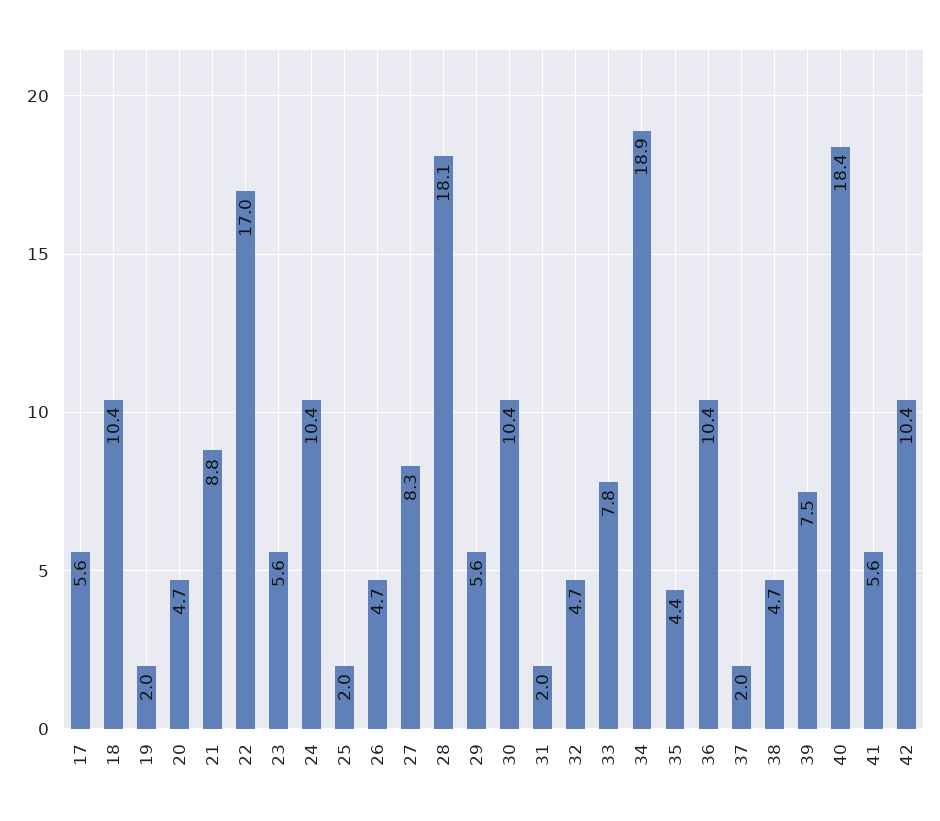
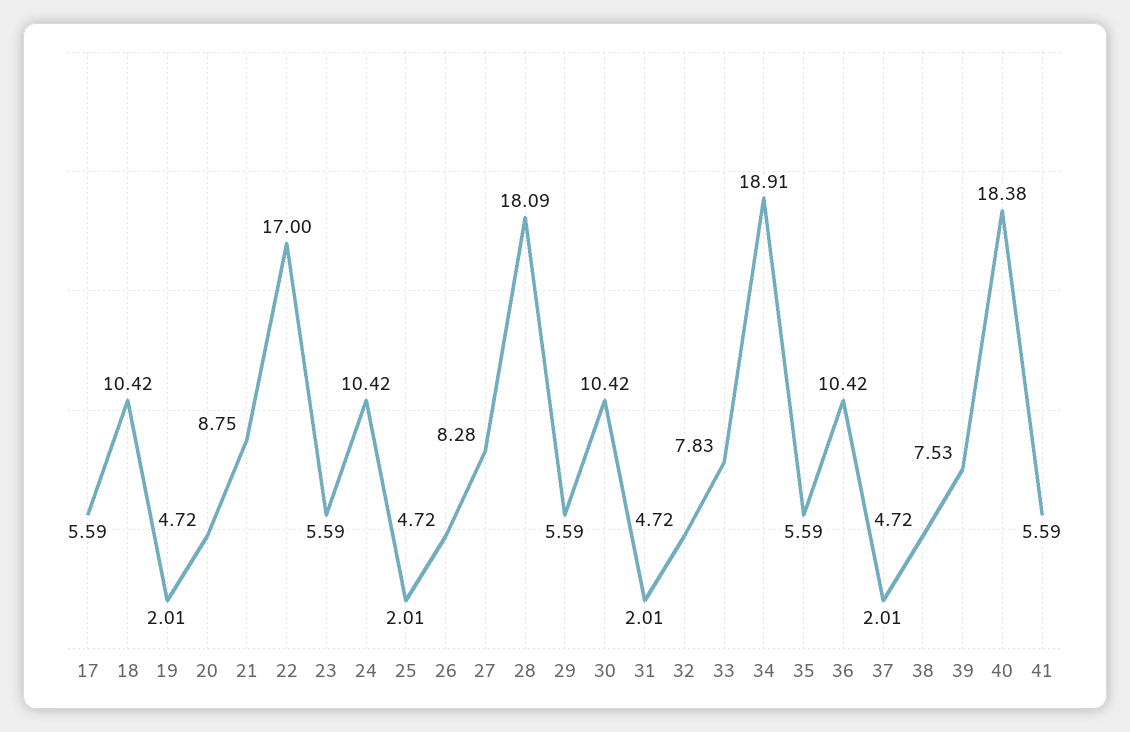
  {
    "17": 5.59,
    "18": 10.42,
    "19": 2.01,
    "20": 4.72,
    "21": 8.75,
    "22": 17,
    "23": 5.59,
    "24": 10.42,
    "25": 2.01,
    "26": 4.72,
    "27": 8.28,
    "28": 18.09,
    "29": 5.59,
    "30": 10.42,
    "31": 2.01,
    "32": 4.72,
    "33": 7.83,
    "34": 18.91,
-   "35": 4.4,
+   "35": 5.59,
    "36": 10.42,
    "37": 2.01,
    "38": 4.72,
    "39": 7.53,
    "40": 18.38,
-   "41": 5.59,
+   "41": 5.59
-   "42": 10.4
  }

